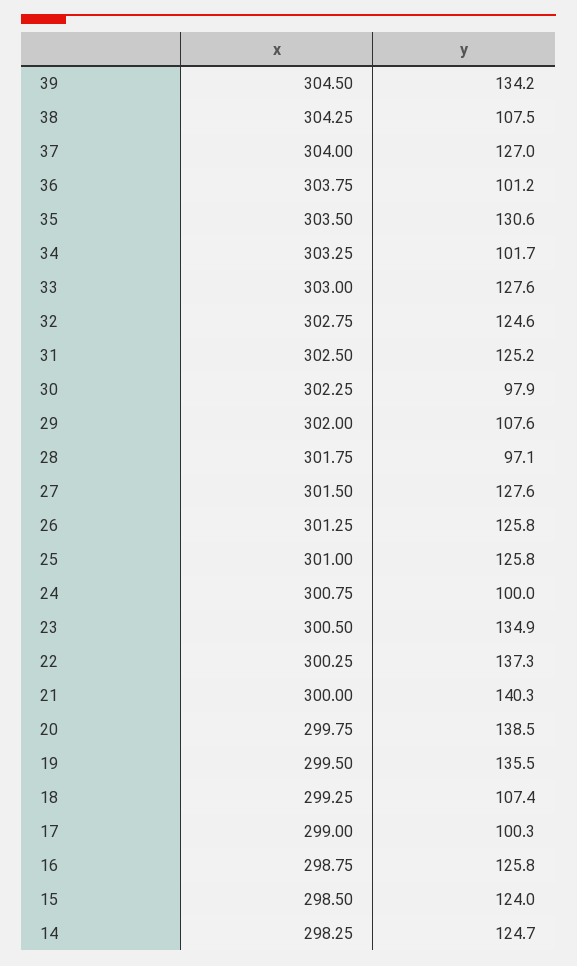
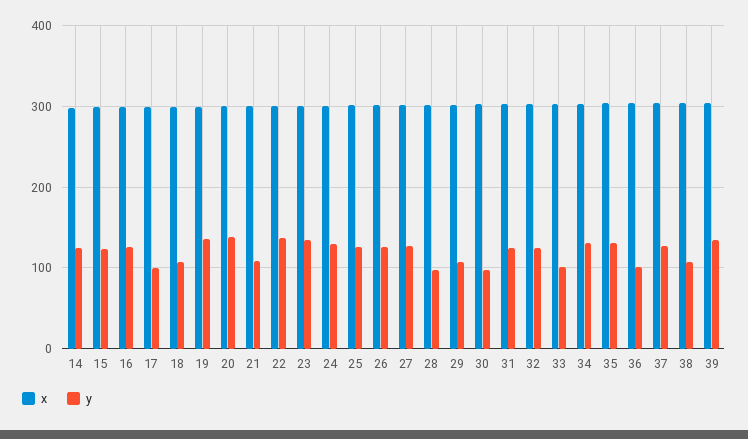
  {
    "x": {
      "39": 304.5,
      "38": 304.25,
      "37": 304,
      "36": 303.75,
      "35": 303.5,
      "34": 303.25,
      "33": 303,
      "32": 302.75,
      "31": 302.5,
      "30": 302.25,
      "29": 302,
      "28": 301.75,
      "27": 301.5,
      "26": 301.25,
      "25": 301,
      "24": 300.75,
      "23": 300.5,
      "22": 300.25,
      "21": 300,
      "20": 299.75,
      "19": 299.5,
      "18": 299.25,
      "17": 299,
      "16": 298.75,
      "15": 298.5,
      "14": 298.25
    },
    "y": {
      "39": 134.2,
      "38": 107.5,
      "37": 127,
      "36": 101.2,
      "35": 130.6,
-     "34": 101.7,
+     "34": 130,
-     "33": 127.6,
+     "33": 100,
      "32": 124.6,
      "31": 125.2,
      "30": 97.9,
      "29": 107.6,
      "28": 97.1,
      "27": 127.6,
      "26": 125.8,
      "25": 125.8,
-     "24": 100,
+     "24": 130,
      "23": 134.9,
      "22": 137.3,
-     "21": 140.3,
+     "21": 110,
      "20": 138.5,
      "19": 135.5,
      "18": 107.4,
      "17": 100.3,
      "16": 125.8,
      "15": 124,
      "14": 124.7
    }
  }

